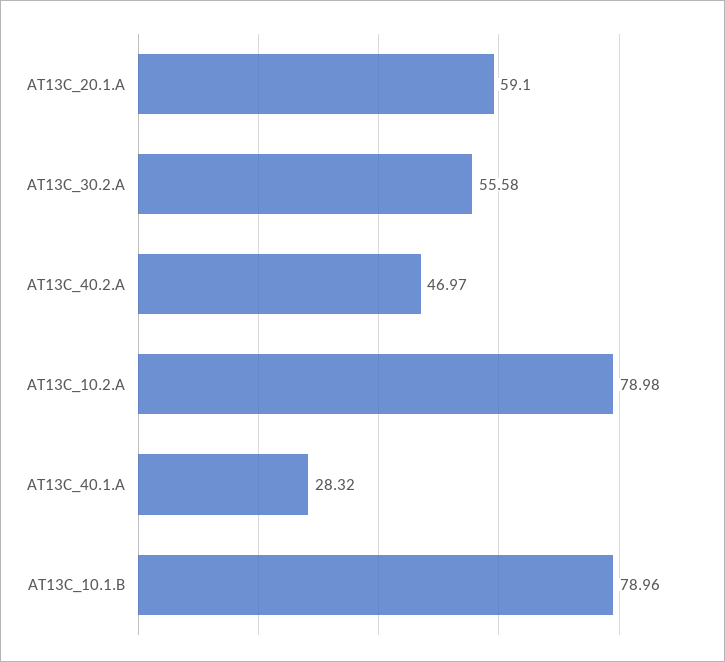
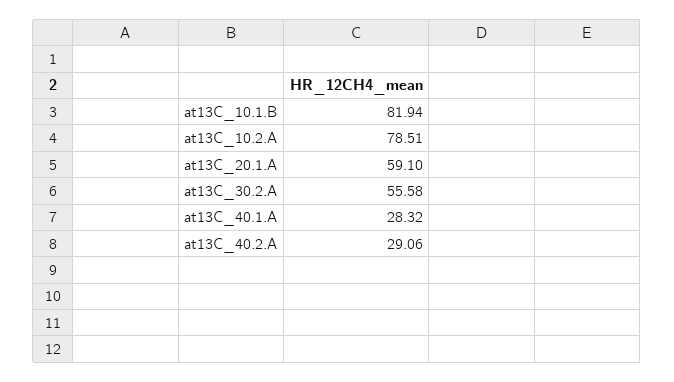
  {
    "AT13C_20.1.A": 59.1,
    "AT13C_30.2.A": 55.58,
-   "AT13C_40.2.A": 46.97,
+   "AT13C_40.2.A": 29.06,
-   "AT13C_10.2.A": 78.98,
+   "AT13C_10.2.A": 78.51,
    "AT13C_40.1.A": 28.32,
-   "AT13C_10.1.B": 78.96
+   "AT13C_10.1.B": 81.94
  }

